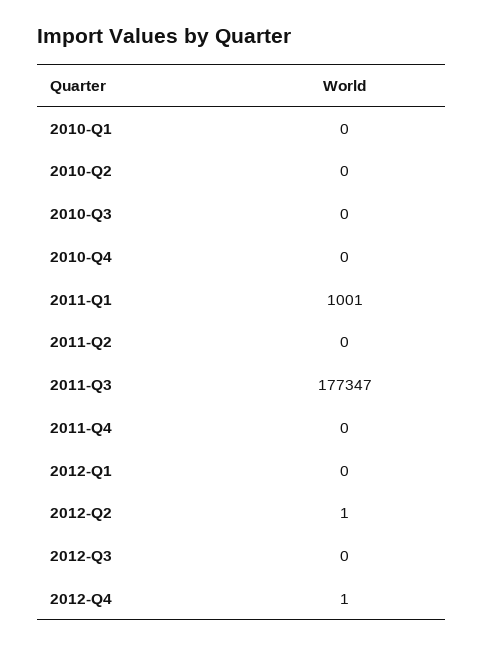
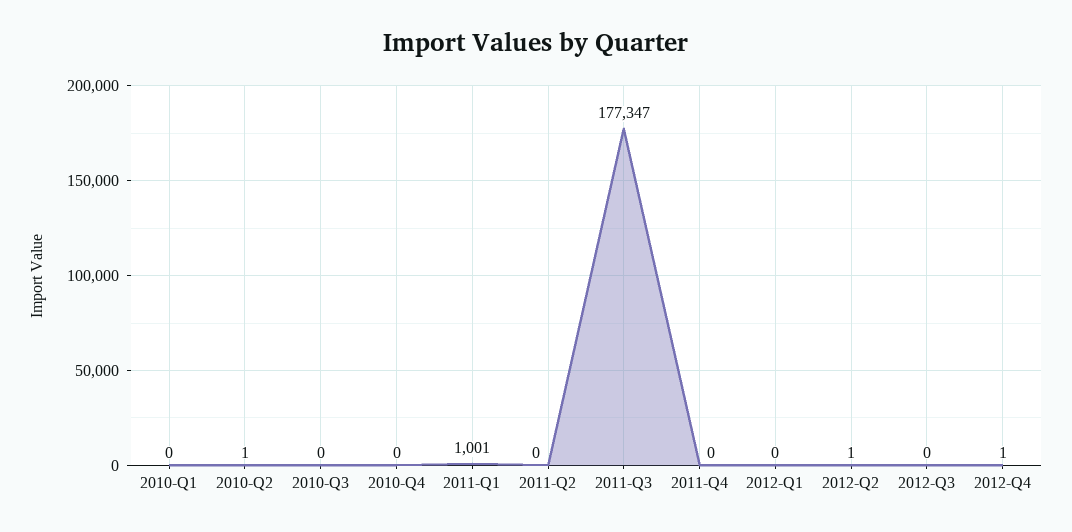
  {
    "2010-Q1": 0,
-   "2010-Q2": 0,
+   "2010-Q2": 1,
    "2010-Q3": 0,
    "2010-Q4": 0,
    "2011-Q1": 1001,
    "2011-Q2": 0,
    "2011-Q3": 177347,
    "2011-Q4": 0,
    "2012-Q1": 0,
    "2012-Q2": 1,
    "2012-Q3": 0,
    "2012-Q4": 1
  }

